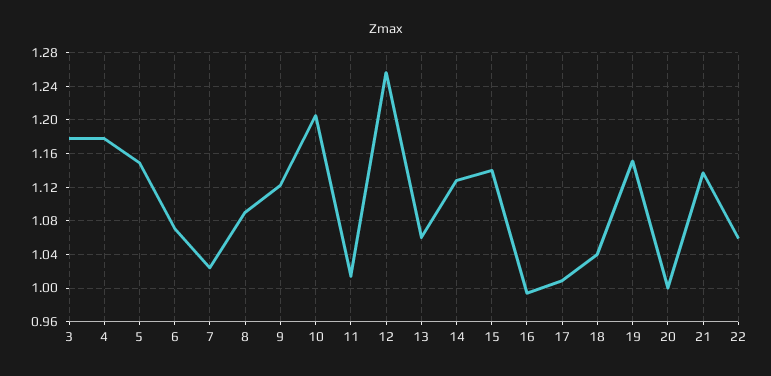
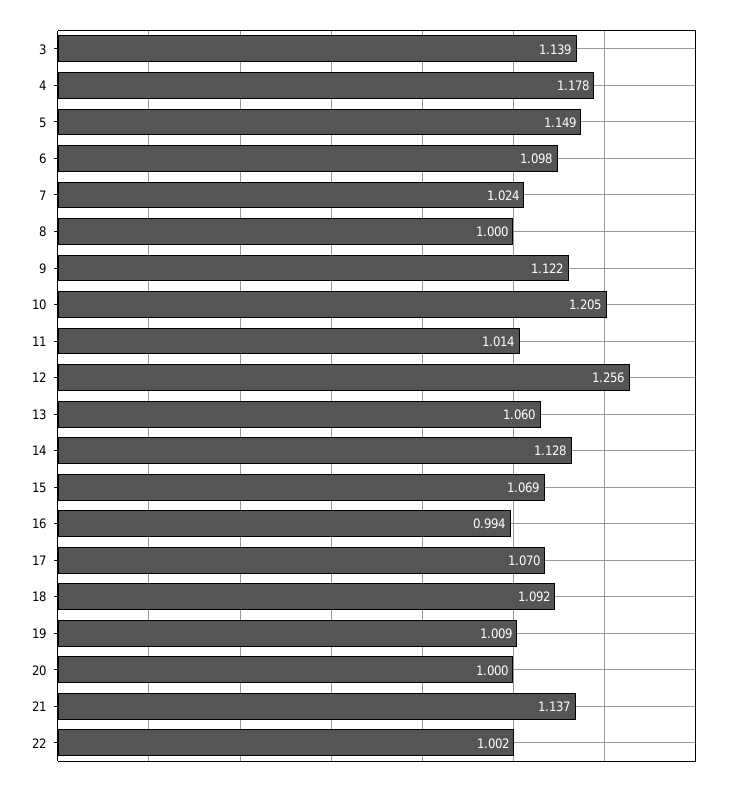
  {
-   "3": 1.18,
+   "3": 1.139,
    "4": 1.178,
    "5": 1.149,
-   "6": 1.07,
+   "6": 1.098,
    "7": 1.024,
-   "8": 1.09,
+   "8": 1,
    "9": 1.122,
    "10": 1.205,
    "11": 1.014,
    "12": 1.256,
    "13": 1.06,
    "14": 1.128,
-   "15": 1.14,
+   "15": 1.069,
    "16": 0.994,
-   "17": 1.01,
+   "17": 1.07,
-   "18": 1.04,
+   "18": 1.092,
-   "19": 1.15,
+   "19": 1.009,
    "20": 1,
    "21": 1.137,
-   "22": 1.06
+   "22": 1.002
  }

